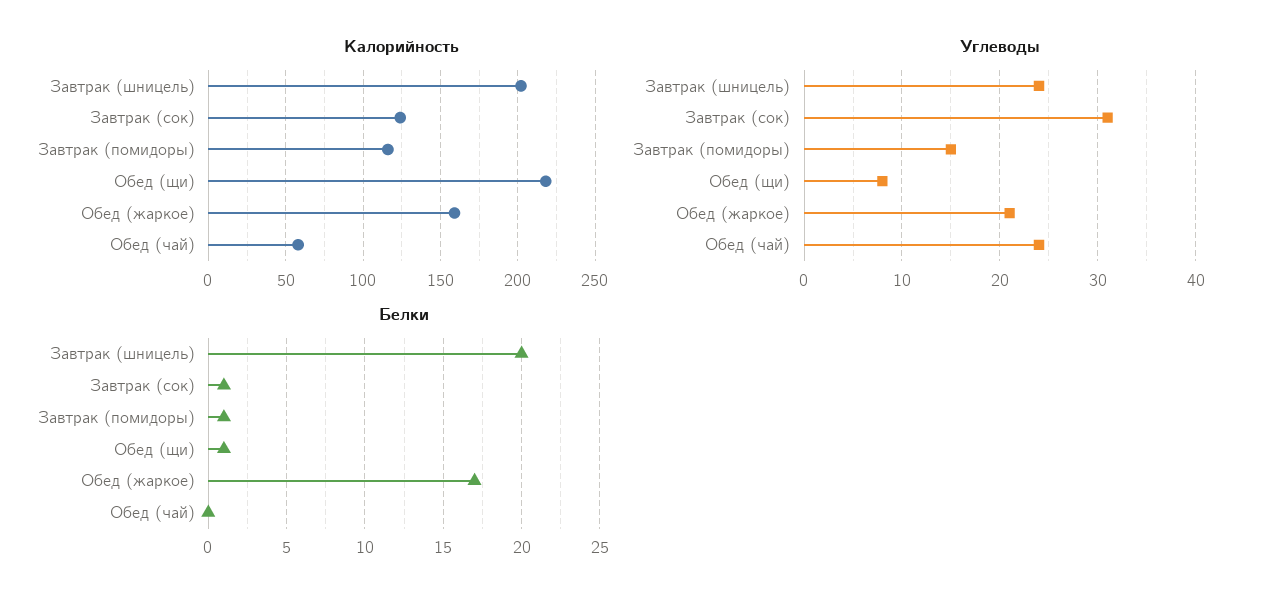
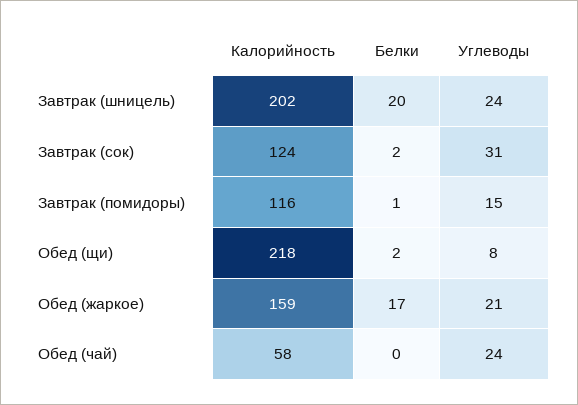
  {
    "Калорийность": {
      "Завтрак (шницель)": 202,
      "Завтрак (сок)": 124,
      "Завтрак (помидоры)": 116,
      "Обед (щи)": 218,
      "Обед (жаркое)": 159,
      "Обед (чай)": 58
    },
    "Углеводы": {
      "Завтрак (шницель)": 24,
      "Завтрак (сок)": 31,
      "Завтрак (помидоры)": 15,
      "Обед (щи)": 8,
      "Обед (жаркое)": 21,
      "Обед (чай)": 24
    },
    "Белки": {
      "Завтрак (шницель)": 20,
-     "Завтрак (сок)": 1,
+     "Завтрак (сок)": 2,
      "Завтрак (помидоры)": 1,
-     "Обед (щи)": 1,
+     "Обед (щи)": 2,
      "Обед (жаркое)": 17,
      "Обед (чай)": 0
    }
  }

